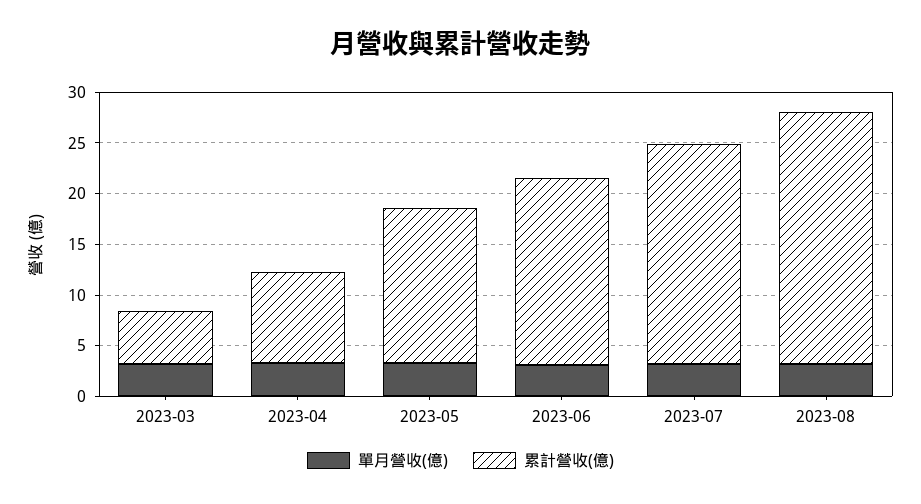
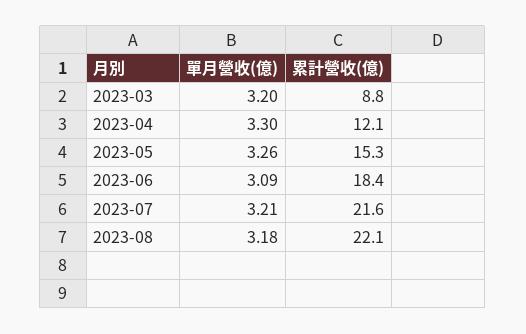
  {
    "單月營收(億)": {
      "2023-03": 3.2,
      "2023-04": 3.3,
      "2023-05": 3.26,
      "2023-06": 3.09,
      "2023-07": 3.21,
      "2023-08": 3.18
    },
    "累計營收(億)": {
-     "2023-03": 5,
+     "2023-03": 8.8,
-     "2023-04": 9,
+     "2023-04": 12.1,
      "2023-05": 15.3,
      "2023-06": 18.4,
      "2023-07": 21.6,
-     "2023-08": 25
+     "2023-08": 22.1
    }
  }

